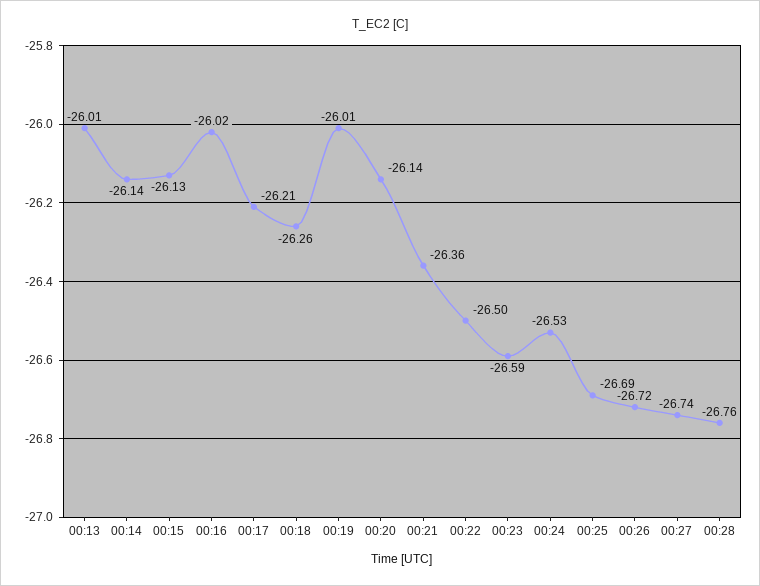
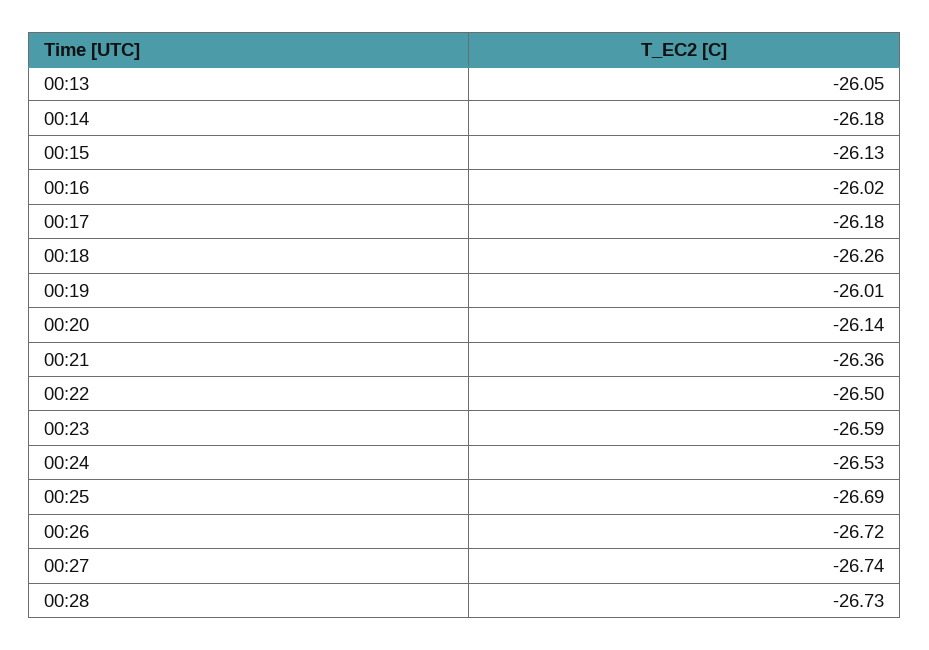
  {
-   "00:13": -26.01,
+   "00:13": -26.05,
-   "00:14": -26.14,
+   "00:14": -26.18,
    "00:15": -26.13,
    "00:16": -26.02,
-   "00:17": -26.21,
+   "00:17": -26.18,
    "00:18": -26.26,
    "00:19": -26.01,
    "00:20": -26.14,
    "00:21": -26.36,
    "00:22": -26.5,
    "00:23": -26.59,
    "00:24": -26.53,
    "00:25": -26.69,
    "00:26": -26.72,
    "00:27": -26.74,
-   "00:28": -26.76
+   "00:28": -26.73
  }

